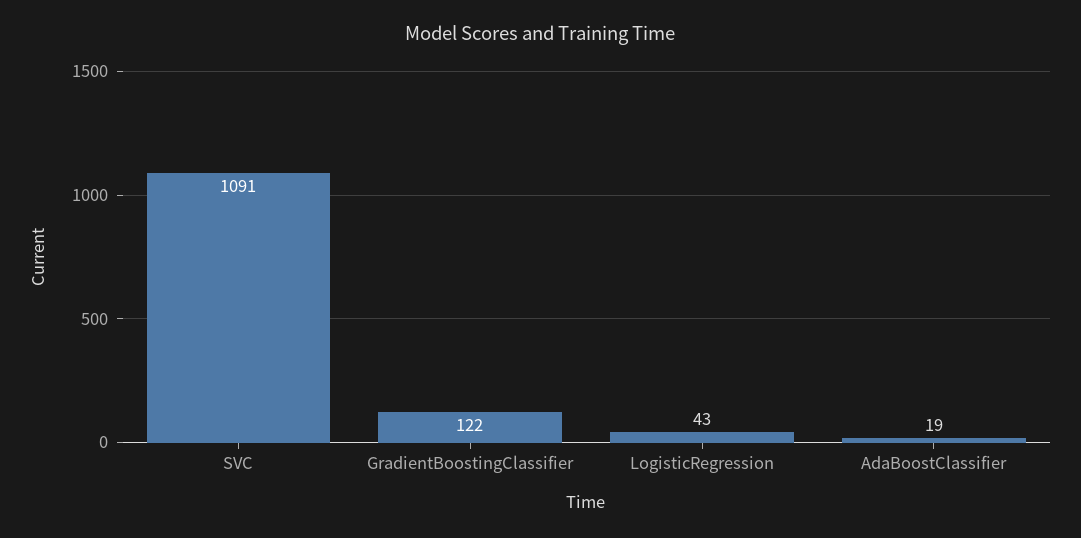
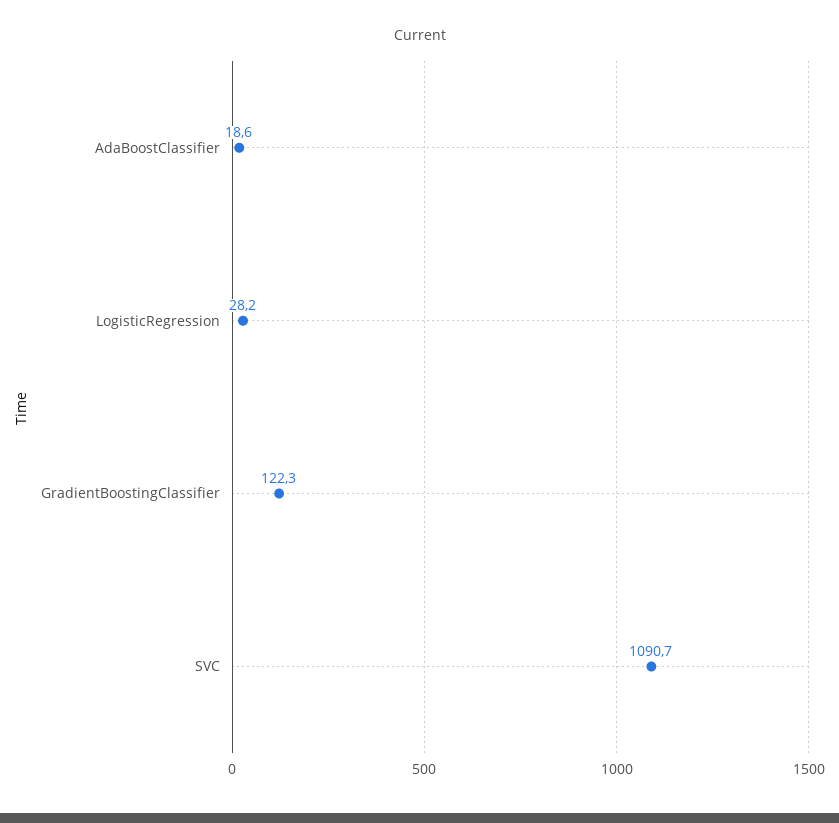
  {
    "SVC": 1090.7,
    "GradientBoostingClassifier": 122.3,
-   "LogisticRegression": 43,
+   "LogisticRegression": 28.2,
    "AdaBoostClassifier": 18.6
  }

